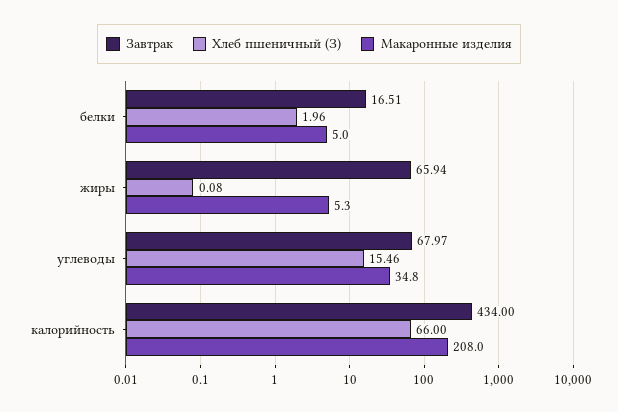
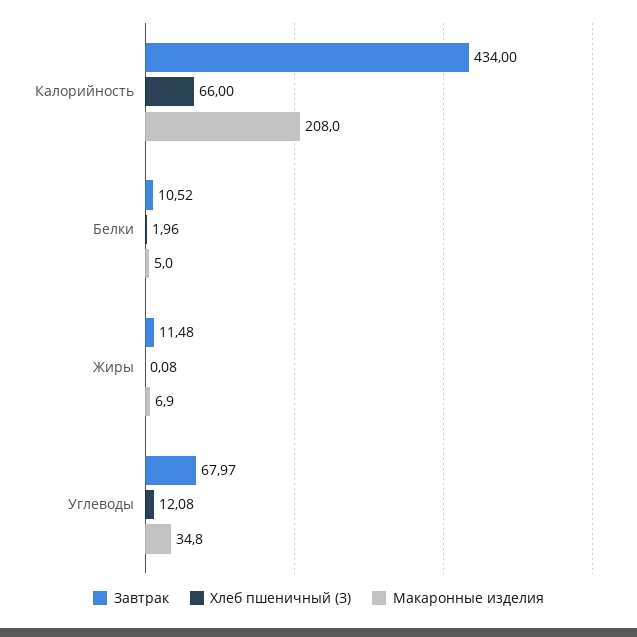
  {
    "Завтрак": {
-     "белки": 16.51,
+     "белки": 10.52,
-     "жиры": 65.94,
+     "жиры": 11.48,
      "углеводы": 67.97,
      "калорийность": 434
    },
    "Хлеб пшеничный (З)": {
      "белки": 1.96,
      "жиры": 0.08,
-     "углеводы": 15.46,
+     "углеводы": 12.08,
      "калорийность": 66
    },
    "Макаронные изделия": {
      "белки": 5,
-     "жиры": 5.3,
+     "жиры": 6.9,
      "углеводы": 34.8,
      "калорийность": 208
    }
  }

